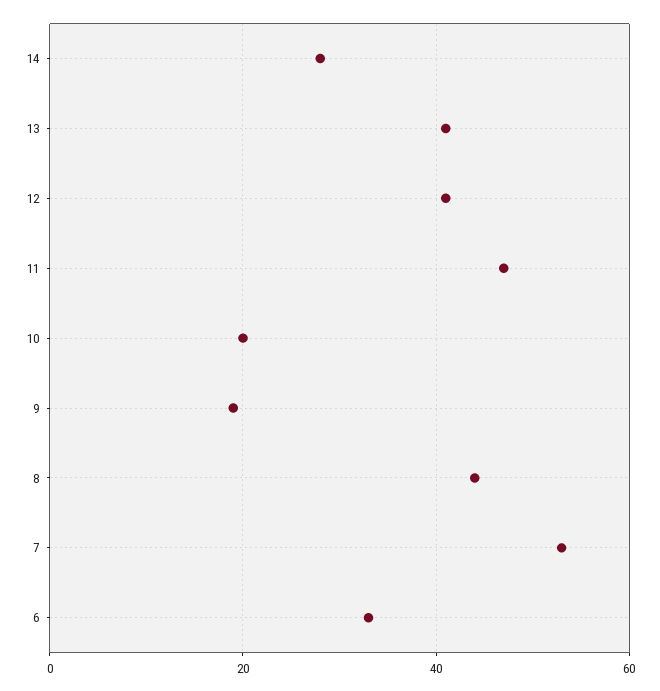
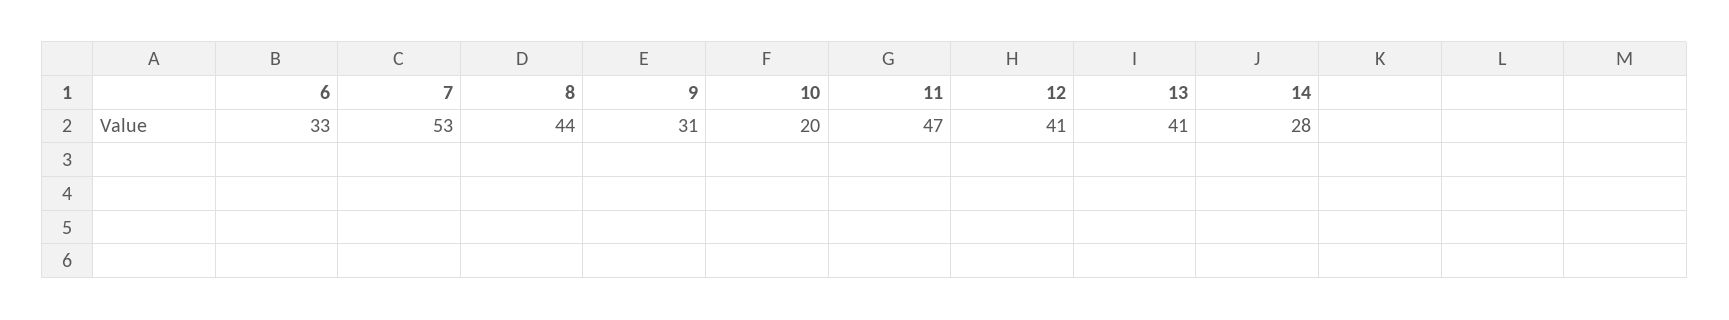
  {
    "14": 28,
    "13": 41,
    "12": 41,
    "11": 47,
    "10": 20,
-   "9": 20,
+   "9": 31,
    "8": 44,
    "7": 53,
    "6": 33
  }

